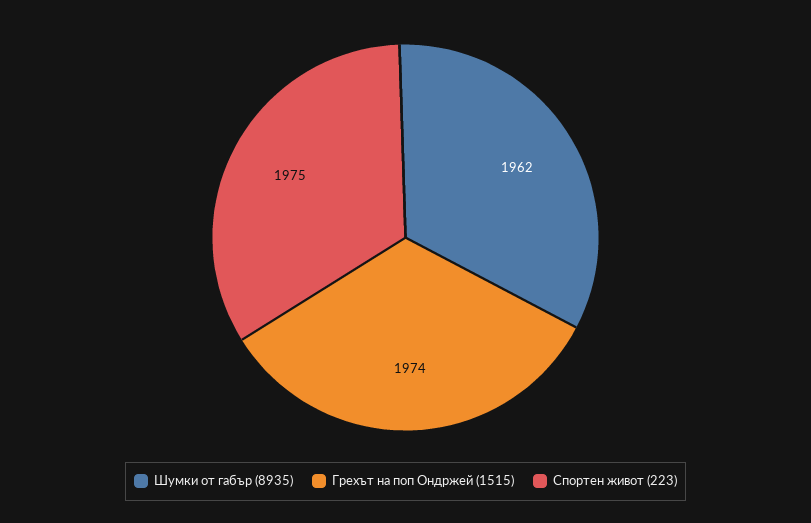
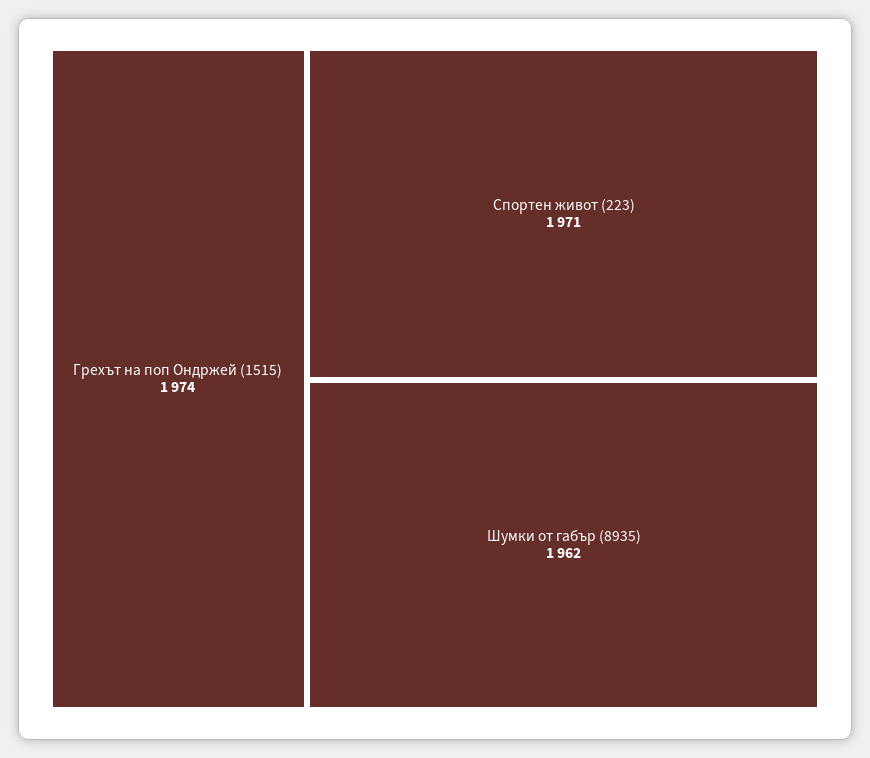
  {
    "Шумки от габър (8935)": 1962,
    "Грехът на поп Ондржей (1515)": 1974,
-   "Спортен живот (223)": 1975
+   "Спортен живот (223)": 1971
  }

